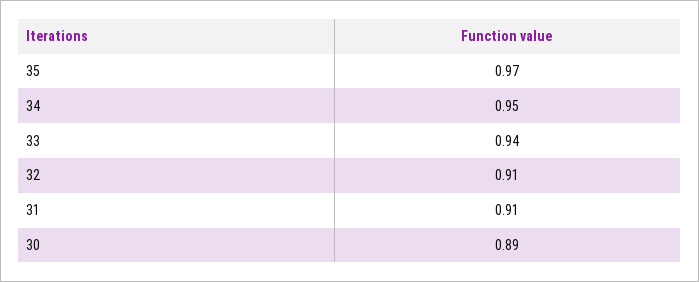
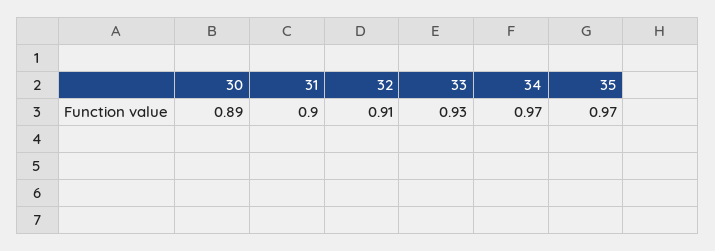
  {
    "35": 0.97,
-   "34": 0.95,
+   "34": 0.97,
-   "33": 0.94,
+   "33": 0.93,
    "32": 0.91,
-   "31": 0.91,
+   "31": 0.9,
    "30": 0.89
  }

